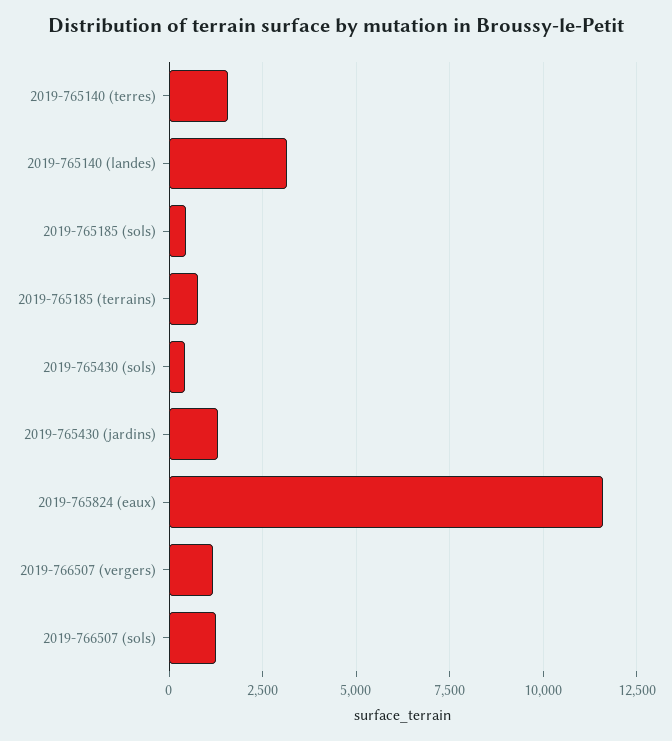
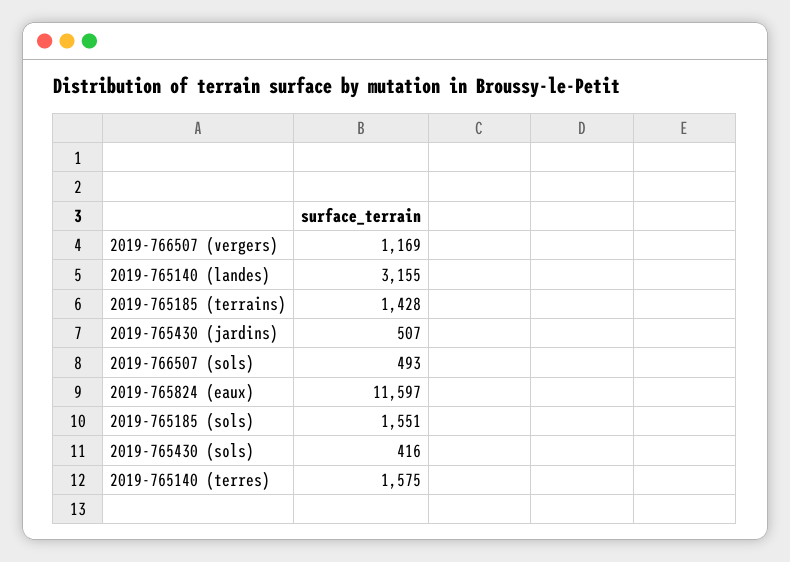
  {
    "2019-765140 (terres)": 1575,
    "2019-765140 (landes)": 3155,
-   "2019-765185 (sols)": 500,
+   "2019-765185 (sols)": 1551,
-   "2019-765185 (terrains)": 750,
+   "2019-765185 (terrains)": 1428,
    "2019-765430 (sols)": 416,
-   "2019-765430 (jardins)": 1250,
+   "2019-765430 (jardins)": 507,
    "2019-765824 (eaux)": 11597,
    "2019-766507 (vergers)": 1169,
-   "2019-766507 (sols)": 1250
+   "2019-766507 (sols)": 493
  }

